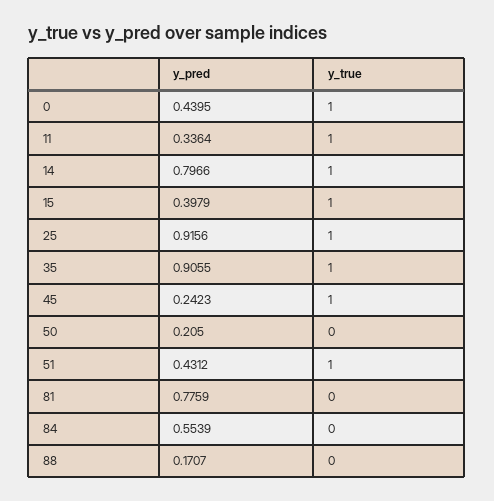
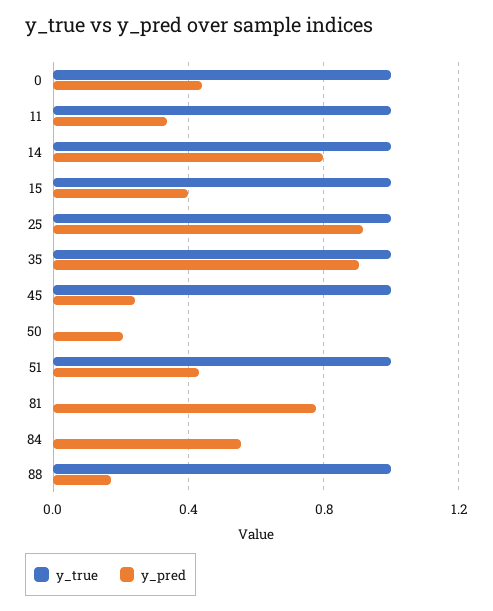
  {
    "y_pred": {
      "0": 0.4395,
      "11": 0.3364,
      "14": 0.7966,
      "15": 0.3979,
      "25": 0.9156,
      "35": 0.9055,
      "45": 0.2423,
      "50": 0.205,
      "51": 0.4312,
      "81": 0.7759,
      "84": 0.5539,
      "88": 0.1707
    },
    "y_true": {
      "0": 1,
      "11": 1,
      "14": 1,
      "15": 1,
      "25": 1,
      "35": 1,
      "45": 1,
      "50": 0,
      "51": 1,
      "81": 0,
      "84": 0,
-     "88": 0
+     "88": 1
    }
  }

